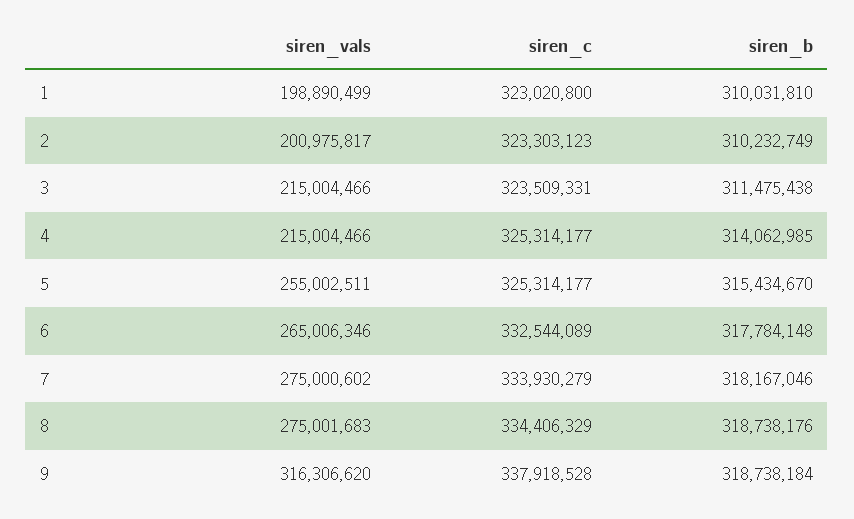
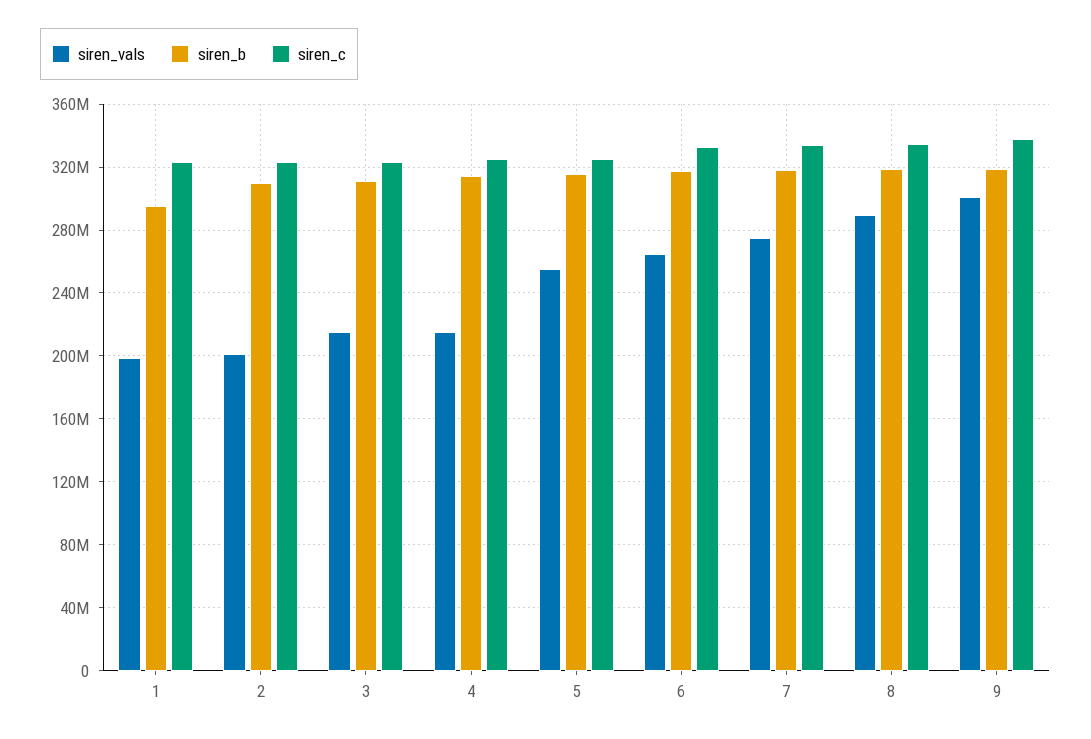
  {
    "siren_vals": {
      "1": 198890499,
      "2": 200975817,
      "3": 215004466,
      "4": 215004466,
      "5": 255002511,
      "6": 265006346,
      "7": 275000602,
-     "8": 275001683,
+     "8": 290000000,
-     "9": 316306620
+     "9": 300000000
    },
    "siren_c": {
      "1": 323020800,
      "2": 323303123,
      "3": 323509331,
      "4": 325314177,
      "5": 325314177,
      "6": 332544089,
      "7": 333930279,
      "8": 334406329,
      "9": 337918528
    },
    "siren_b": {
-     "1": 310031810,
+     "1": 295000000,
      "2": 310232749,
      "3": 311475438,
      "4": 314062985,
      "5": 315434670,
      "6": 317784148,
      "7": 318167046,
      "8": 318738176,
      "9": 318738184
    }
  }

